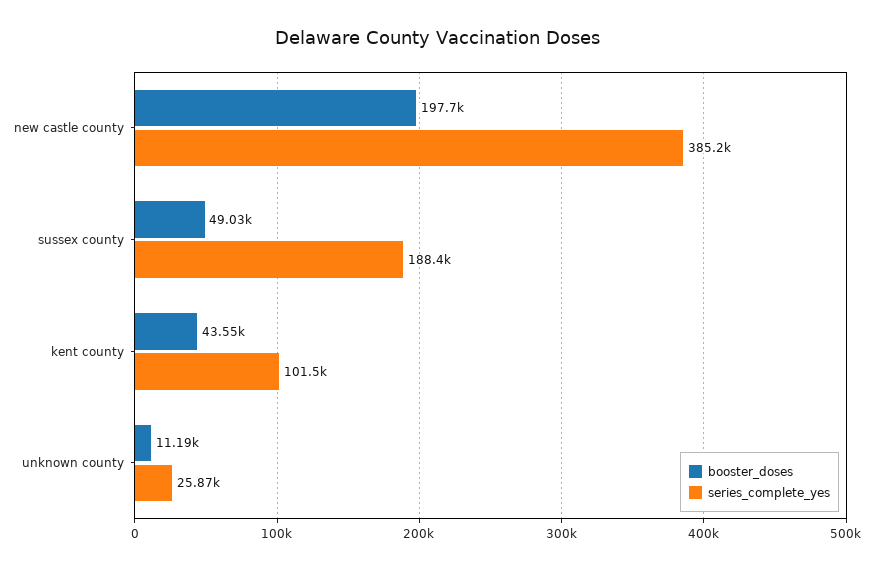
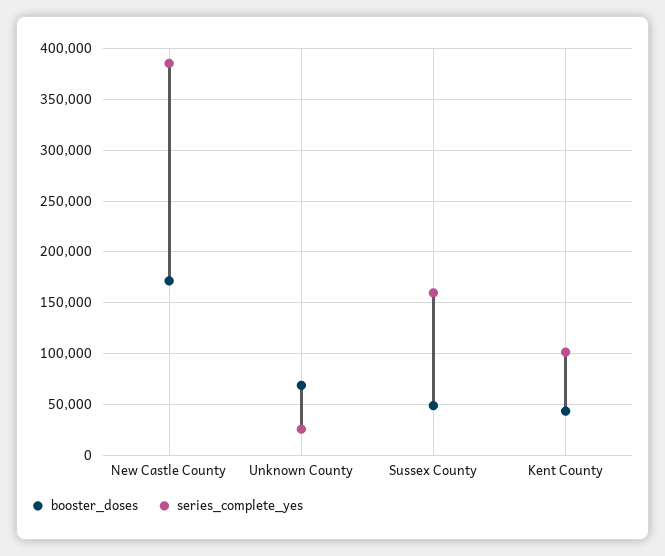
  {
    "booster_doses": {
-     "new castle county": 197700,
+     "new castle county": 170000,
      "sussex county": 49030,
      "kent county": 43550,
-     "unknown county": 11190
+     "unknown county": 70000
    },
    "series_complete_yes": {
      "new castle county": 385200,
-     "sussex county": 188400,
+     "sussex county": 160000,
      "kent county": 101500,
      "unknown county": 25870
    }
  }

